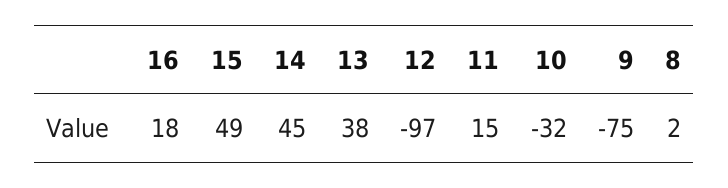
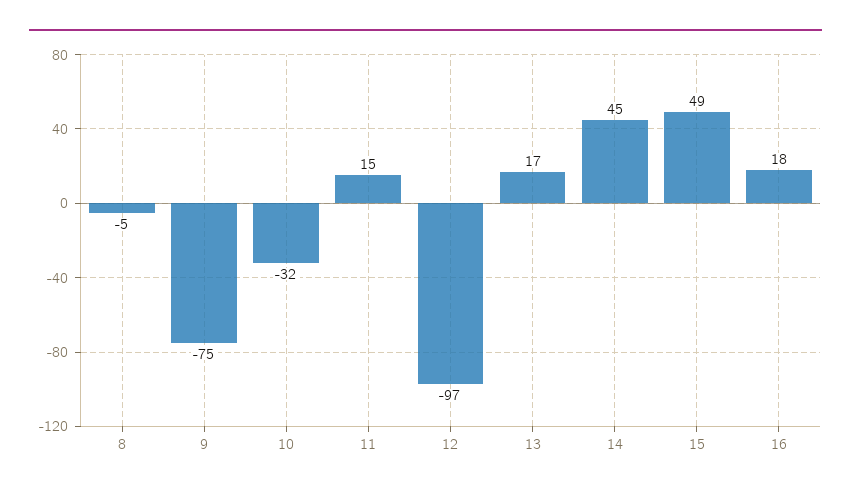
  {
    "16": 18,
    "15": 49,
    "14": 45,
-   "13": 38,
+   "13": 17,
    "12": -97,
    "11": 15,
    "10": -32,
    "9": -75,
-   "8": 2
+   "8": -5
  }

